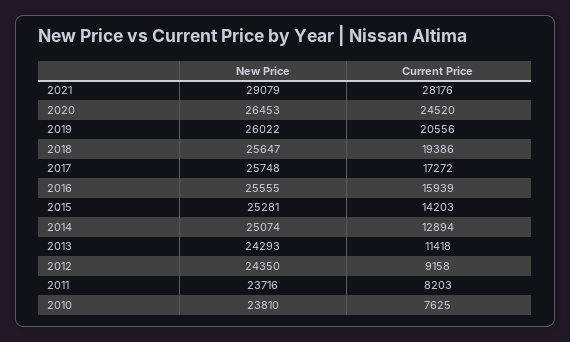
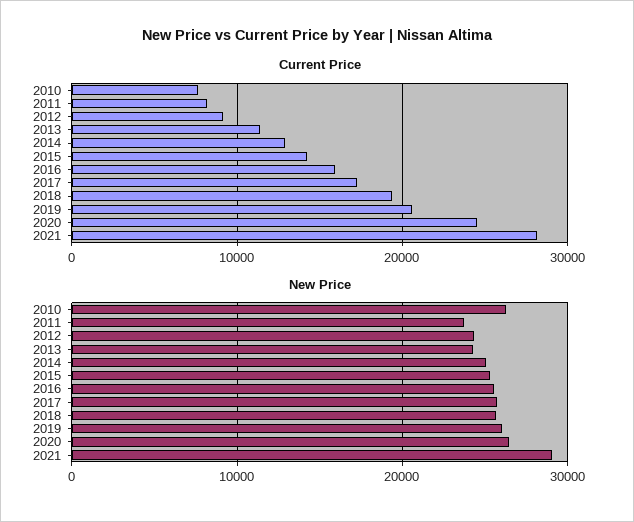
  {
    "New Price": {
      "2021": 29079,
      "2020": 26453,
      "2019": 26022,
      "2018": 25647,
      "2017": 25748,
      "2016": 25555,
      "2015": 25281,
      "2014": 25074,
      "2013": 24293,
      "2012": 24350,
      "2011": 23716,
-     "2010": 23810
+     "2010": 26000
    },
    "Current Price": {
      "2021": 28176,
      "2020": 24520,
      "2019": 20556,
      "2018": 19386,
      "2017": 17272,
      "2016": 15939,
      "2015": 14203,
      "2014": 12894,
      "2013": 11418,
      "2012": 9158,
      "2011": 8203,
      "2010": 7625
    }
  }

